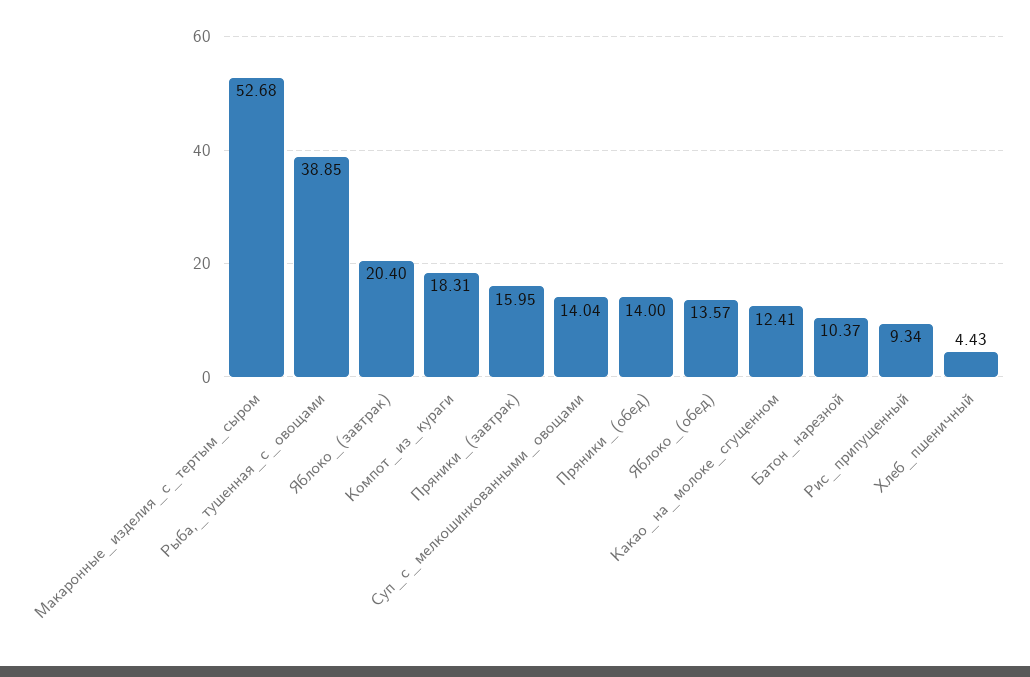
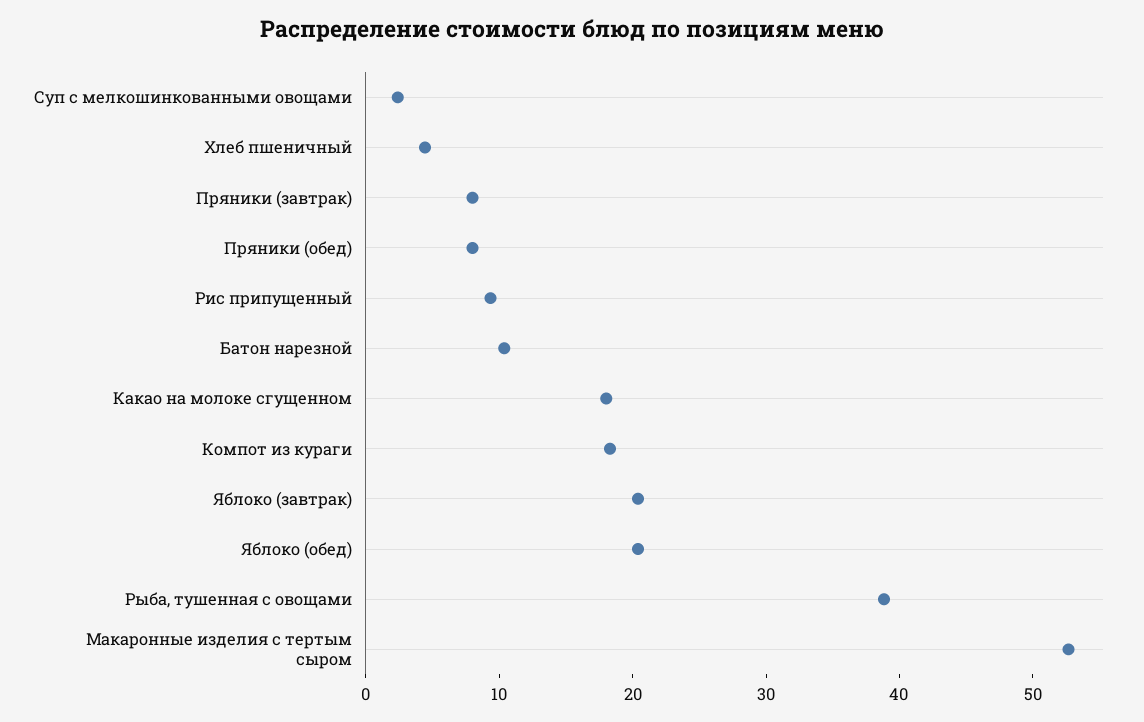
  {
    "Макаронные_изделия_с_тертым_сыром": 52.68,
    "Рыба,_тушенная_с_овощами": 38.85,
    "Яблоко_(завтрак)": 20.4,
    "Компот_из_кураги": 18.31,
-   "Пряники_(завтрак)": 15.95,
+   "Пряники_(завтрак)": 8,
-   "Суп_с_мелкошинкованными_овощами": 14.04,
+   "Суп_с_мелкошинкованными_овощами": 2,
-   "Пряники_(обед)": 14,
+   "Пряники_(обед)": 8,
-   "Яблоко_(обед)": 13.57,
+   "Яблоко_(обед)": 20,
-   "Какао_на_молоке_сгущенном": 12.41,
+   "Какао_на_молоке_сгущенном": 18,
    "Батон_нарезной": 10.37,
    "Рис_припущенный": 9.34,
    "Хлеб_пшеничный": 4.43
  }

